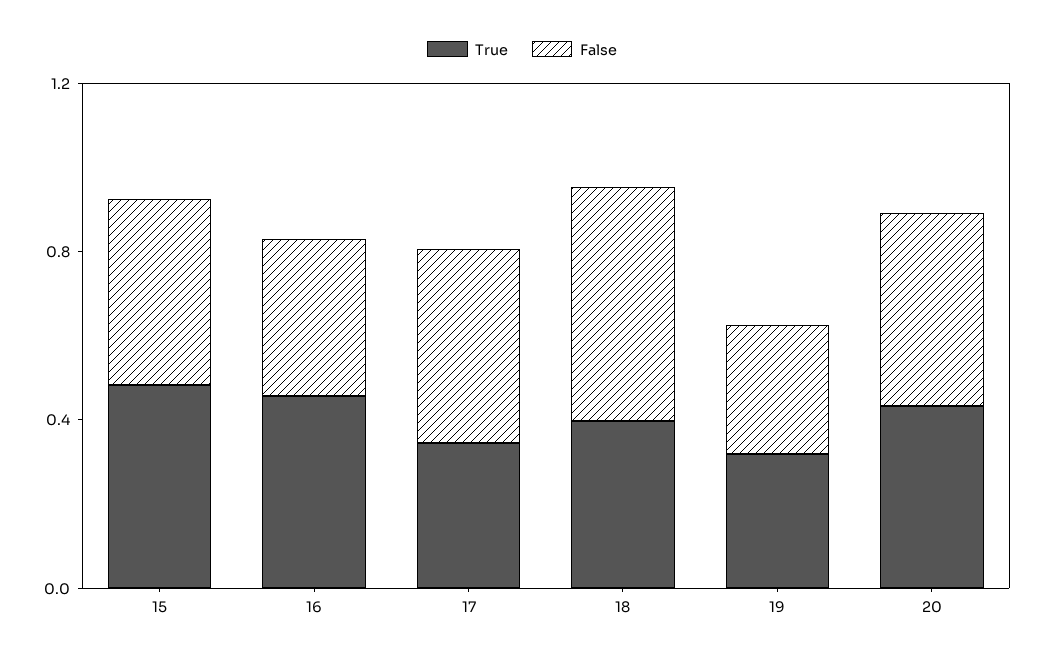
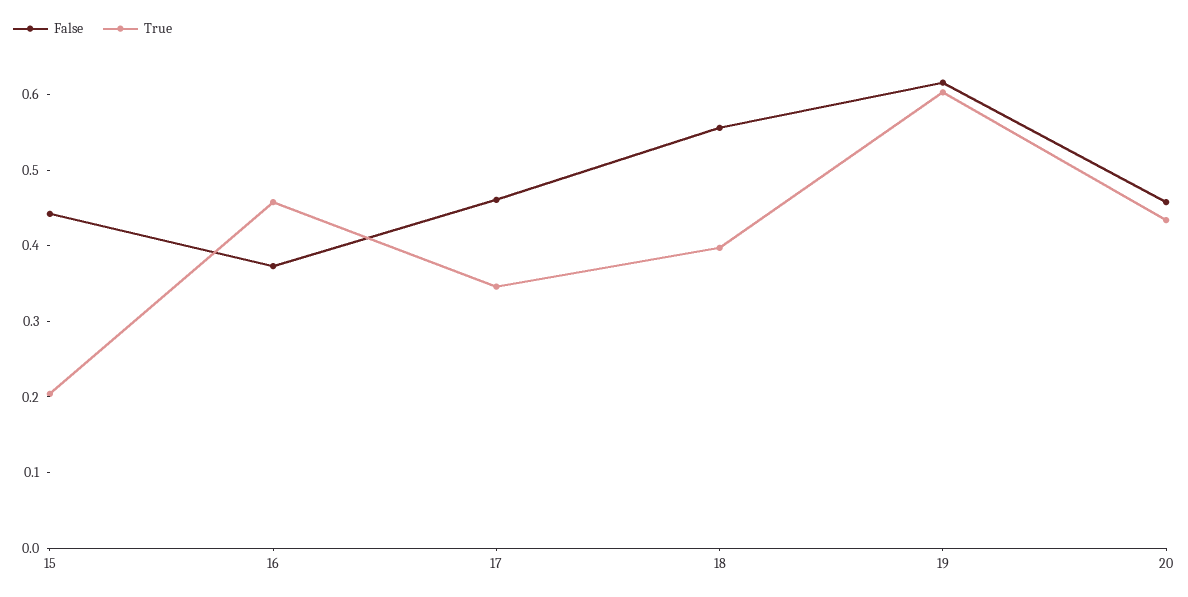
  {
    "True": {
-     "15": 0.5,
+     "15": 0.2,
      "16": 0.46,
      "17": 0.34,
      "18": 0.4,
-     "19": 0.3,
+     "19": 0.6,
      "20": 0.44
    },
    "False": {
      "15": 0.44,
      "16": 0.38,
      "17": 0.46,
      "18": 0.56,
-     "19": 0.3,
+     "19": 0.62,
      "20": 0.46
    }
  }

